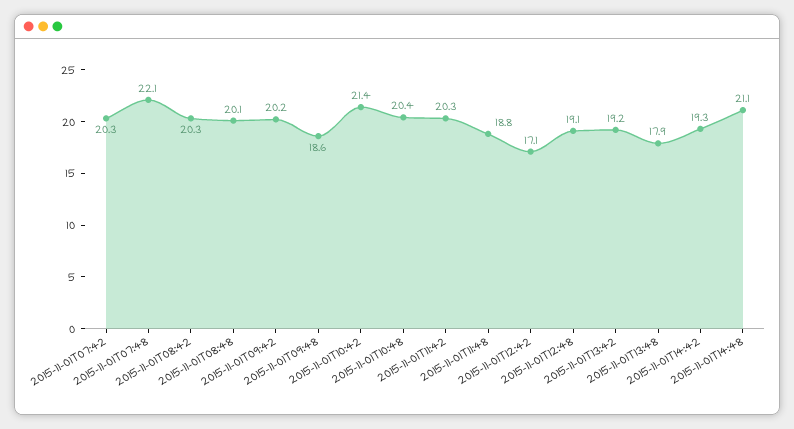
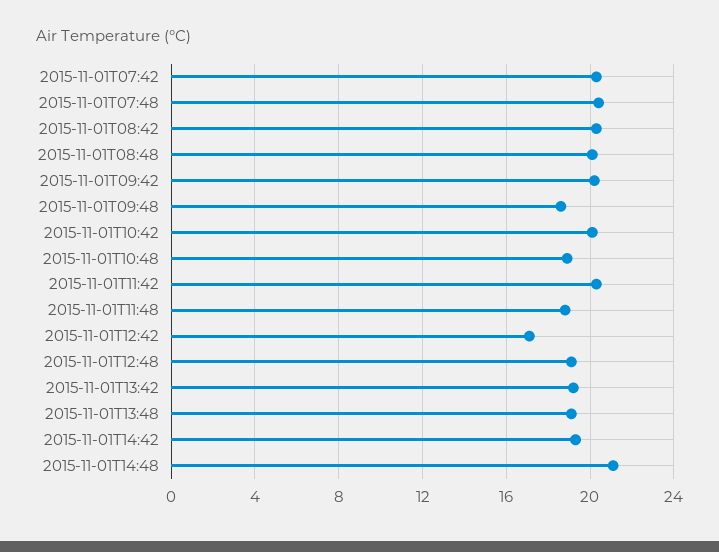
  {
    "2015-11-01T07:42": 20.3,
-   "2015-11-01T07:48": 22.1,
+   "2015-11-01T07:48": 20.5,
    "2015-11-01T08:42": 20.3,
    "2015-11-01T08:48": 20.1,
    "2015-11-01T09:42": 20.2,
    "2015-11-01T09:48": 18.6,
-   "2015-11-01T10:42": 21.4,
+   "2015-11-01T10:42": 20,
-   "2015-11-01T10:48": 20.4,
+   "2015-11-01T10:48": 19,
    "2015-11-01T11:42": 20.3,
    "2015-11-01T11:48": 18.8,
    "2015-11-01T12:42": 17.1,
    "2015-11-01T12:48": 19.1,
    "2015-11-01T13:42": 19.2,
-   "2015-11-01T13:48": 17.9,
+   "2015-11-01T13:48": 19,
    "2015-11-01T14:42": 19.3,
    "2015-11-01T14:48": 21.1
  }

